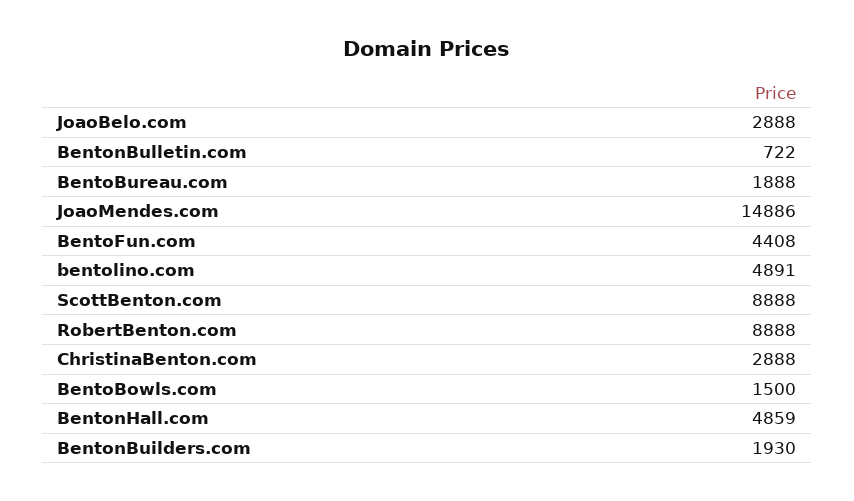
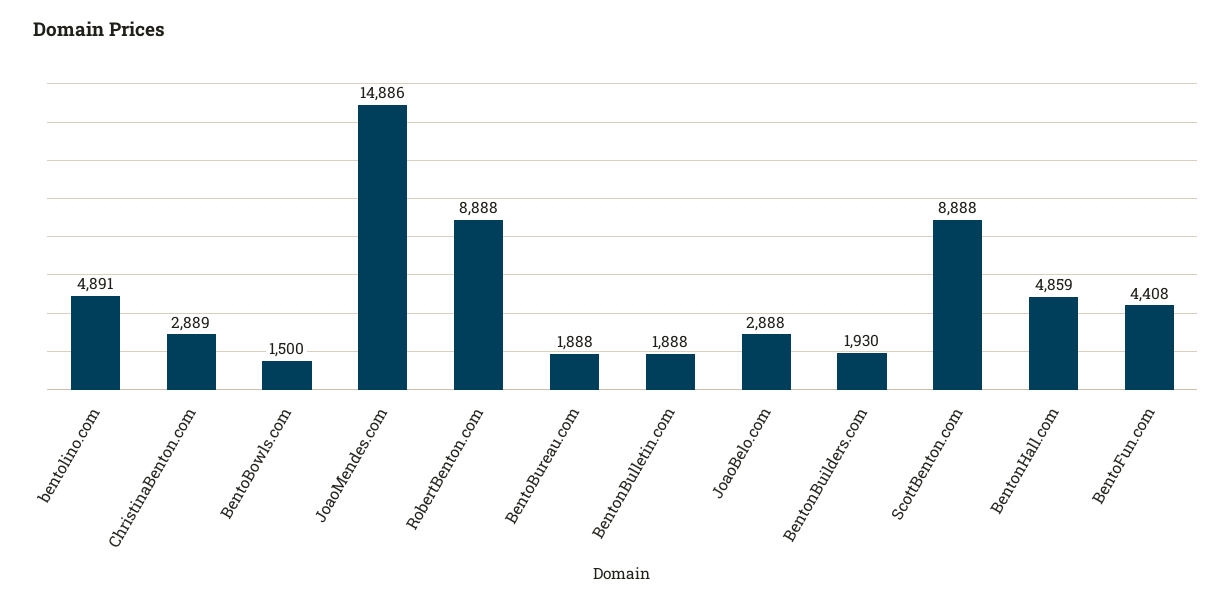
  {
    "JoaoBelo.com": 2888,
-   "BentonBulletin.com": 722,
+   "BentonBulletin.com": 1888,
    "BentoBureau.com": 1888,
    "JoaoMendes.com": 14886,
    "BentoFun.com": 4408,
    "bentolino.com": 4891,
    "ScottBenton.com": 8888,
    "RobertBenton.com": 8888,
-   "ChristinaBenton.com": 2888,
+   "ChristinaBenton.com": 2889,
    "BentoBowls.com": 1500,
    "BentonHall.com": 4859,
    "BentonBuilders.com": 1930
  }

